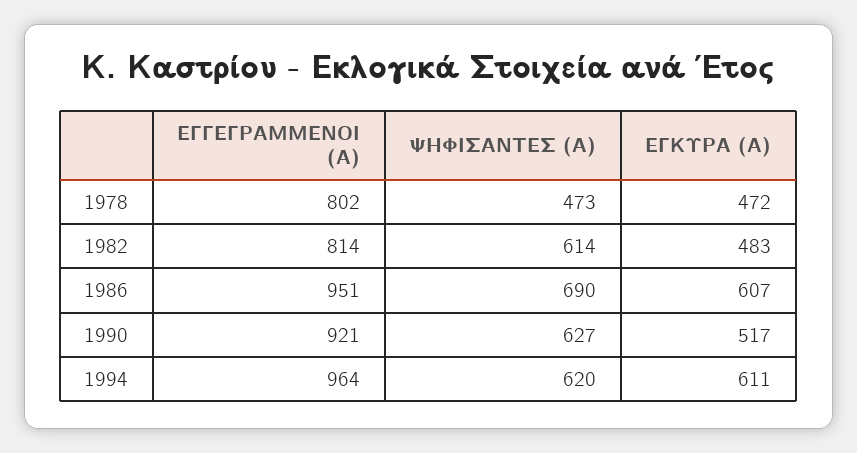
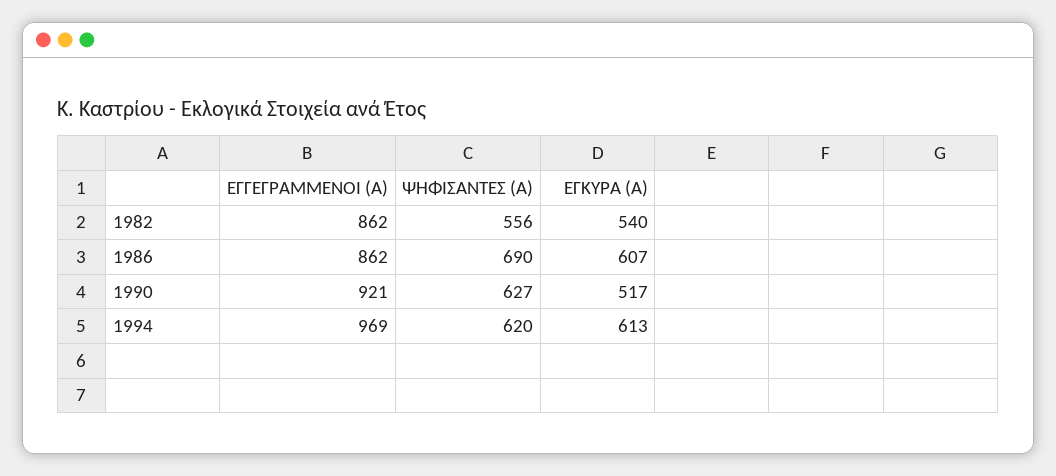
  {
    "ΕΓΓΕΓΡΑΜΜΕΝΟΙ (Α)": {
-     "1978": 802,
-     "1982": 814,
+     "1982": 862,
-     "1986": 951,
+     "1986": 862,
      "1990": 921,
-     "1994": 964
+     "1994": 969
    },
    "ΨΗΦΙΣΑΝΤΕΣ (Α)": {
-     "1978": 473,
-     "1982": 614,
+     "1982": 556,
      "1986": 690,
      "1990": 627,
      "1994": 620
    },
    "ΕΓΚΥΡΑ (Α)": {
-     "1978": 472,
-     "1982": 483,
+     "1982": 540,
      "1986": 607,
      "1990": 517,
-     "1994": 611
+     "1994": 613
    }
  }

